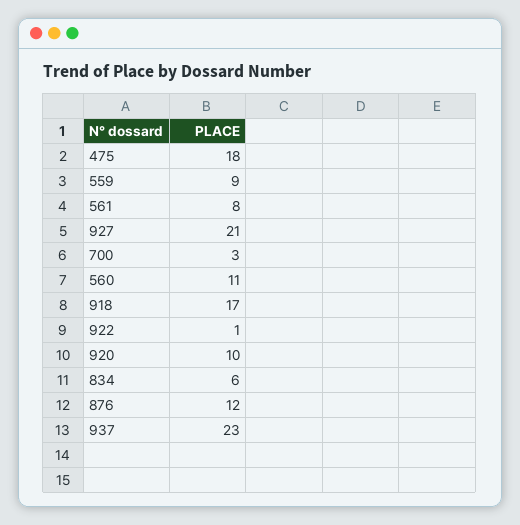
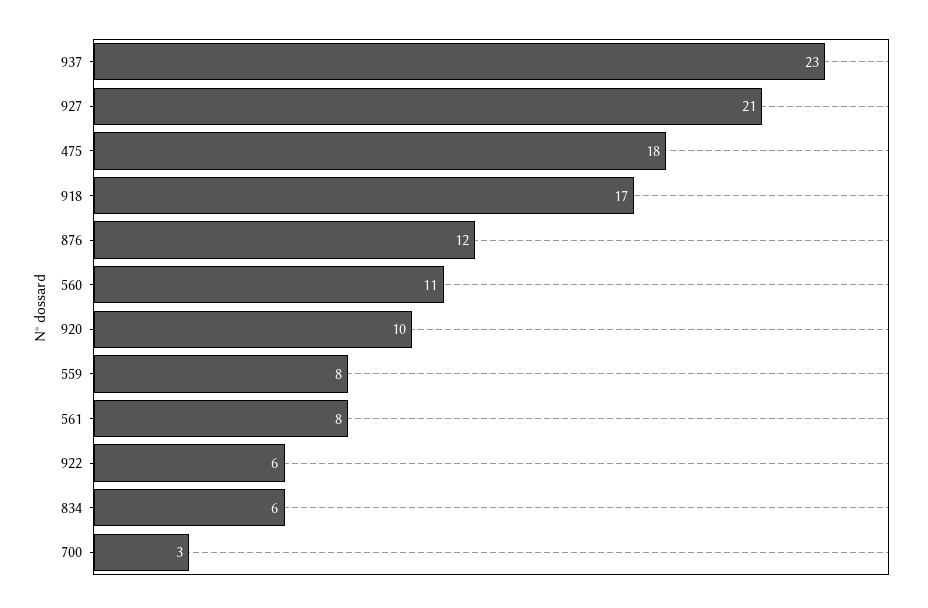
  {
    "475": 18,
-   "559": 9,
+   "559": 8,
    "561": 8,
    "927": 21,
    "700": 3,
    "560": 11,
    "918": 17,
-   "922": 1,
+   "922": 6,
    "920": 10,
    "834": 6,
    "876": 12,
    "937": 23
  }

